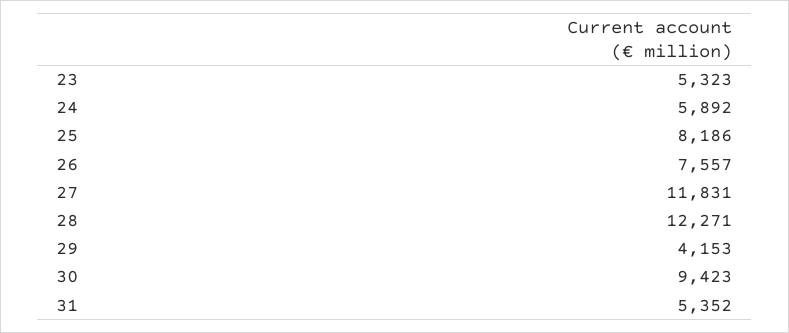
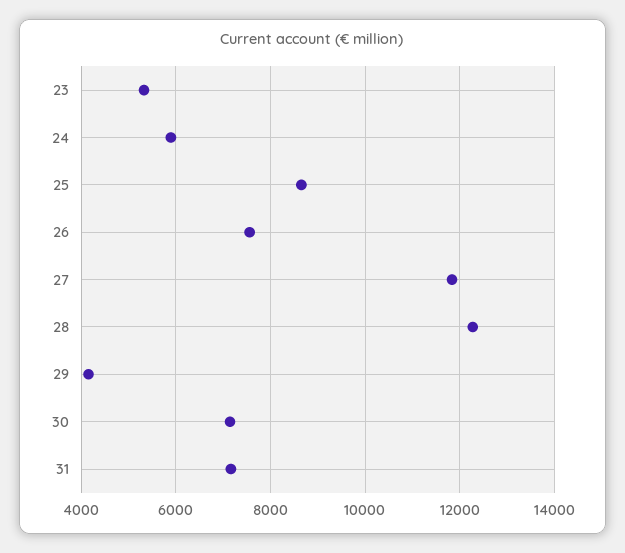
  {
    "23": 5323,
    "24": 5892,
-   "25": 8186,
+   "25": 8600,
    "26": 7557,
    "27": 11831,
    "28": 12271,
    "29": 4153,
-   "30": 9423,
+   "30": 7200,
-   "31": 5352
+   "31": 7200
  }

